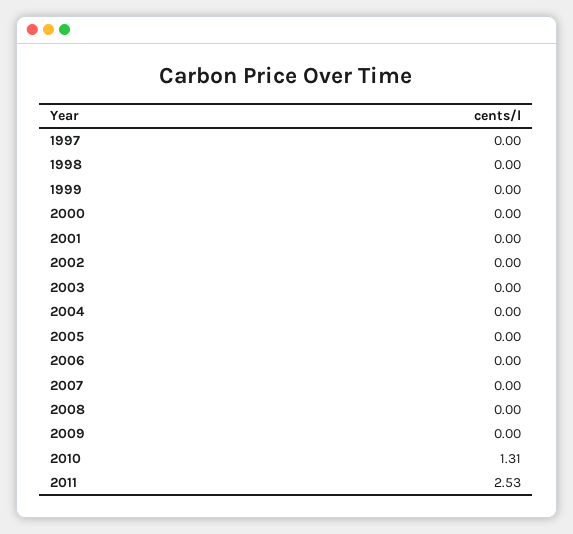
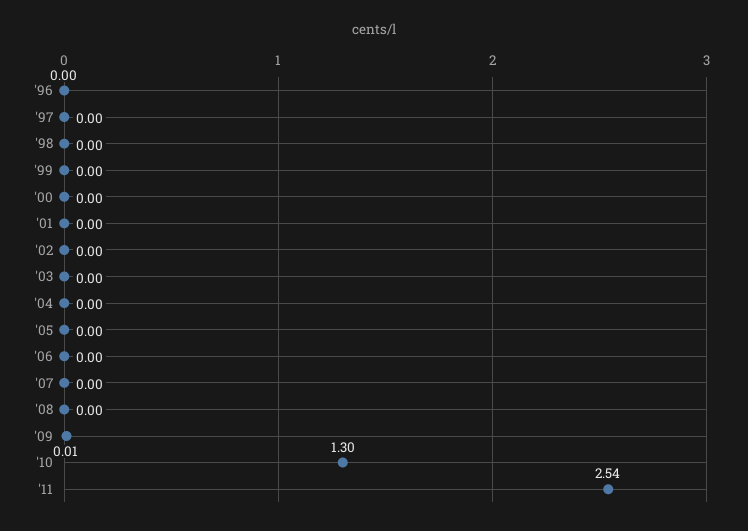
  {
    "1997": 0,
    "1998": 0,
    "1999": 0,
    "2000": 0,
    "2001": 0,
    "2002": 0,
    "2003": 0,
    "2004": 0,
    "2005": 0,
    "2006": 0,
    "2007": 0,
    "2008": 0,
-   "2009": 0,
+   "2009": 0.01,
-   "2010": 1.31,
+   "2010": 1.3,
-   "2011": 2.53
+   "2011": 2.54,
+   "'96": 0
  }

